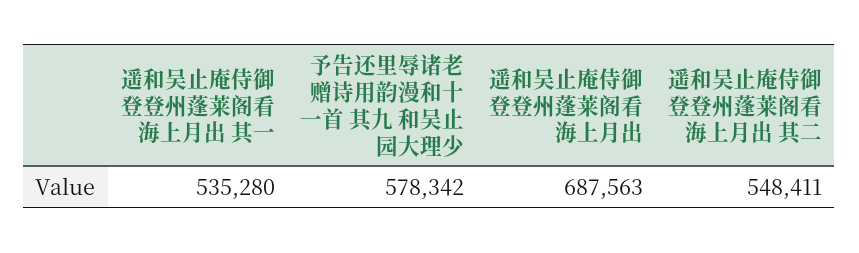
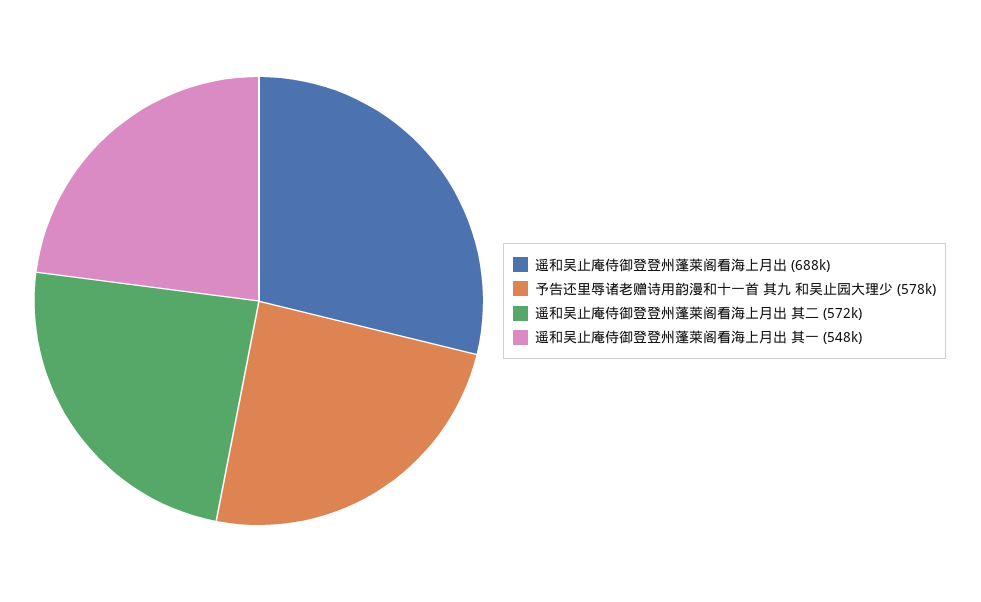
  {
-   "遥和吴止庵侍御登登州蓬莱阁看海上月出 其一": 535280,
+   "遥和吴止庵侍御登登州蓬莱阁看海上月出 其一": 548000,
    "予告还里辱诸老赠诗用韵漫和十一首 其九 和吴止园大理少": 578342,
    "遥和吴止庵侍御登登州蓬莱阁看海上月出": 687563,
-   "遥和吴止庵侍御登登州蓬莱阁看海上月出 其二": 548411
+   "遥和吴止庵侍御登登州蓬莱阁看海上月出 其二": 572000
  }

